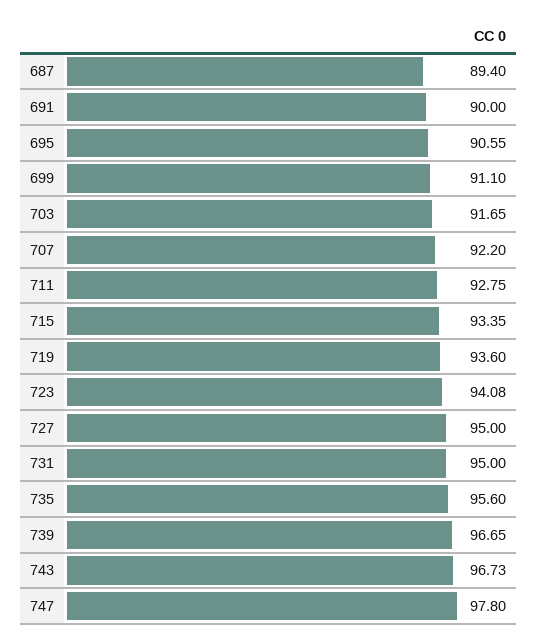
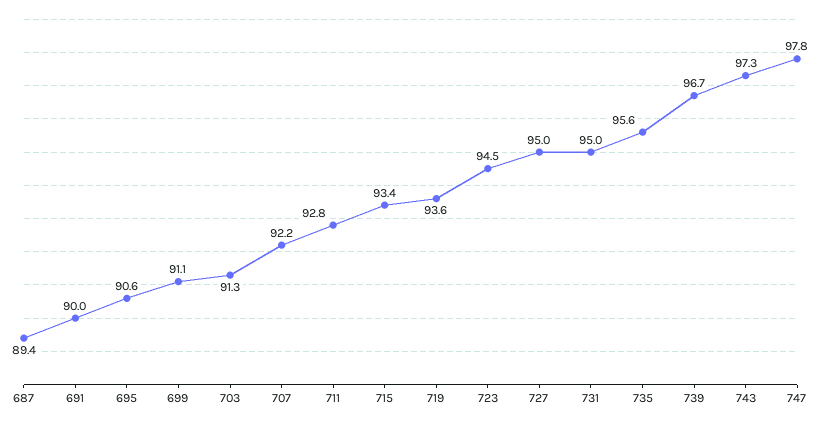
  {
    "687": 89.4,
    "691": 90,
    "695": 90.55,
    "699": 91.1,
-   "703": 91.65,
+   "703": 91.3,
    "707": 92.2,
    "711": 92.75,
    "715": 93.35,
    "719": 93.6,
-   "723": 94.08,
+   "723": 94.5,
    "727": 95,
    "731": 95,
    "735": 95.6,
    "739": 96.65,
-   "743": 96.73,
+   "743": 97.3,
    "747": 97.8
  }

